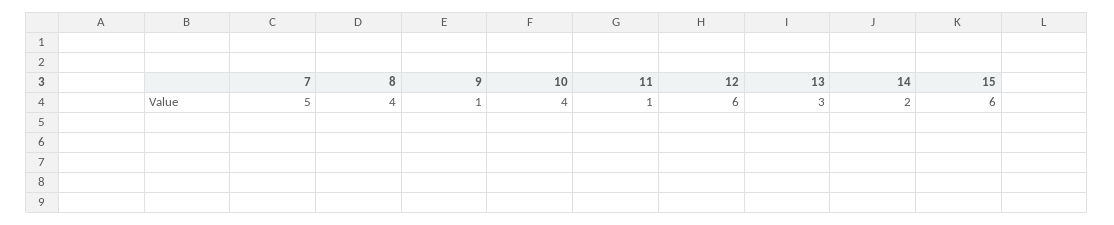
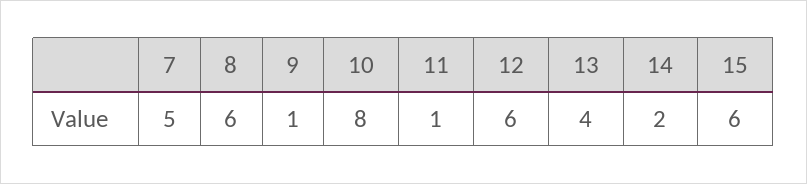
  {
    "7": 5,
-   "8": 4,
+   "8": 6,
    "9": 1,
-   "10": 4,
+   "10": 8,
    "11": 1,
    "12": 6,
-   "13": 3,
+   "13": 4,
    "14": 2,
    "15": 6
  }

